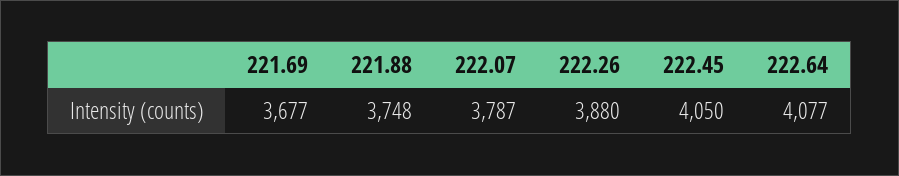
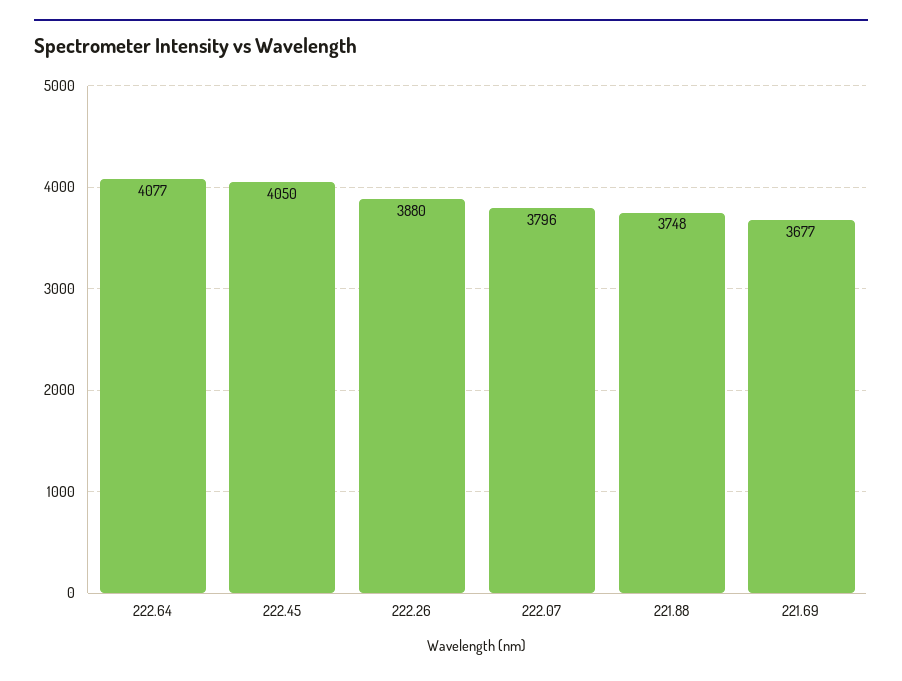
  {
    "221.69": 3677,
    "221.88": 3748,
-   "222.07": 3787,
+   "222.07": 3796,
    "222.26": 3880,
    "222.45": 4050,
    "222.64": 4077
  }

